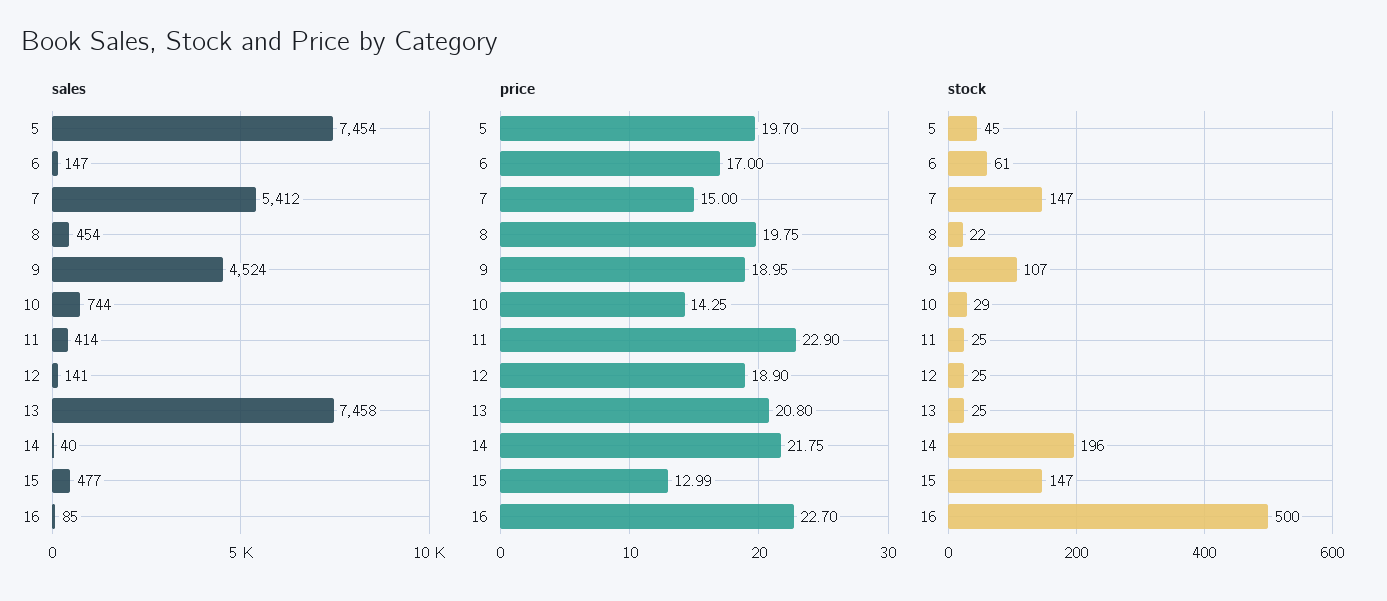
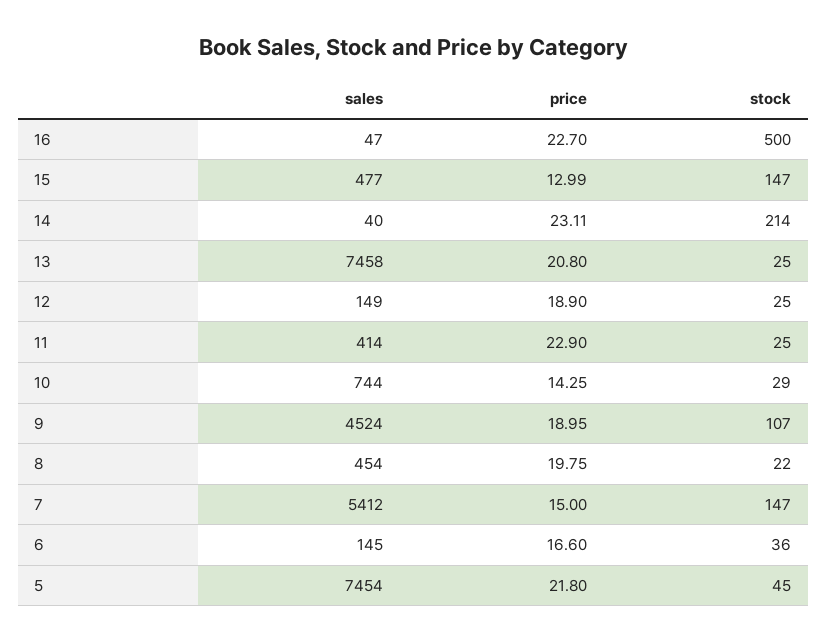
  {
    "sales": {
      "5": 7454,
-     "6": 147,
+     "6": 145,
      "7": 5412,
      "8": 454,
      "9": 4524,
      "10": 744,
      "11": 414,
-     "12": 141,
+     "12": 149,
      "13": 7458,
      "14": 40,
      "15": 477,
-     "16": 85
+     "16": 47
    },
    "price": {
-     "5": 19.7,
+     "5": 21.8,
-     "6": 17,
+     "6": 16.6,
      "7": 15,
      "8": 19.75,
      "9": 18.95,
      "10": 14.25,
      "11": 22.9,
      "12": 18.9,
      "13": 20.8,
-     "14": 21.75,
+     "14": 23.11,
      "15": 12.99,
      "16": 22.7
    },
    "stock": {
      "5": 45,
-     "6": 61,
+     "6": 36,
      "7": 147,
      "8": 22,
      "9": 107,
      "10": 29,
      "11": 25,
      "12": 25,
      "13": 25,
-     "14": 196,
+     "14": 214,
      "15": 147,
      "16": 500
    }
  }

